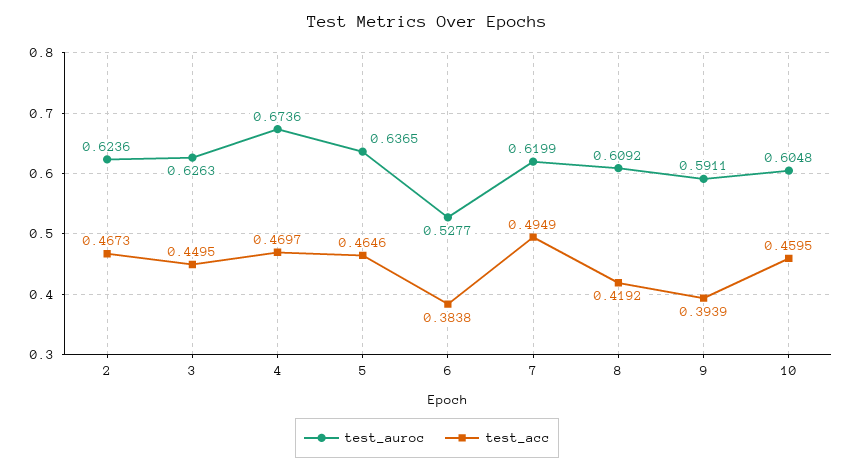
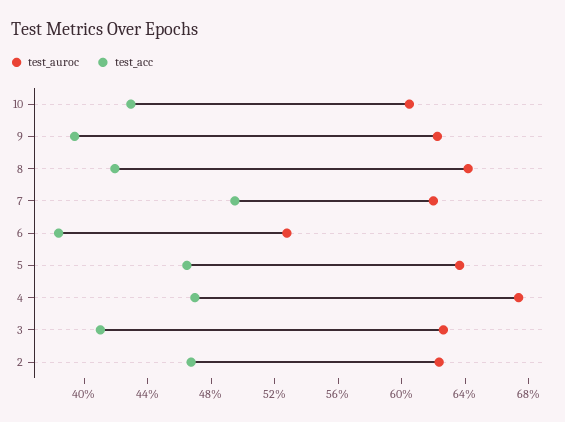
  {
    "test_auroc": {
      "2": 0.6236,
      "3": 0.6263,
      "4": 0.6736,
      "5": 0.6365,
      "6": 0.5277,
      "7": 0.6199,
-     "8": 0.6092,
+     "8": 0.64,
-     "9": 0.5911,
+     "9": 0.62,
      "10": 0.6048
    },
    "test_acc": {
      "2": 0.4673,
-     "3": 0.4495,
+     "3": 0.41,
      "4": 0.4697,
      "5": 0.4646,
      "6": 0.3838,
      "7": 0.4949,
      "8": 0.4192,
      "9": 0.3939,
-     "10": 0.4595
+     "10": 0.43
    }
  }

